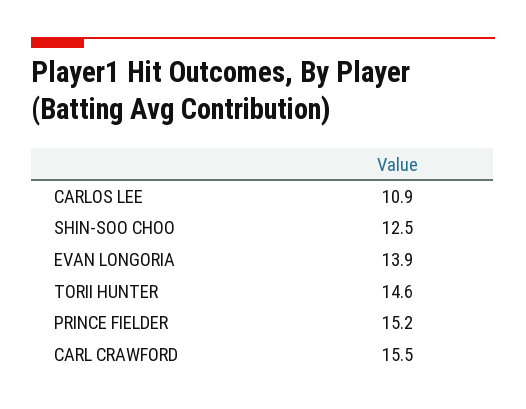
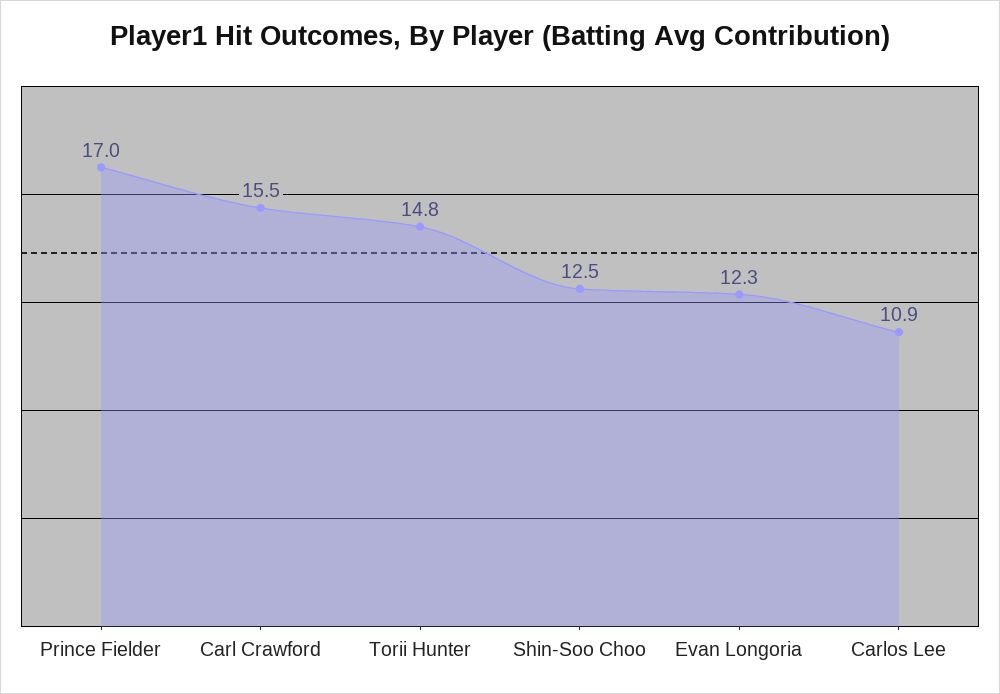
  {
    "CARLOS LEE": 10.9,
    "SHIN-SOO CHOO": 12.5,
-   "EVAN LONGORIA": 13.9,
+   "EVAN LONGORIA": 12.3,
-   "TORII HUNTER": 14.6,
+   "TORII HUNTER": 14.8,
-   "PRINCE FIELDER": 15.2,
+   "PRINCE FIELDER": 17,
    "CARL CRAWFORD": 15.5
  }

